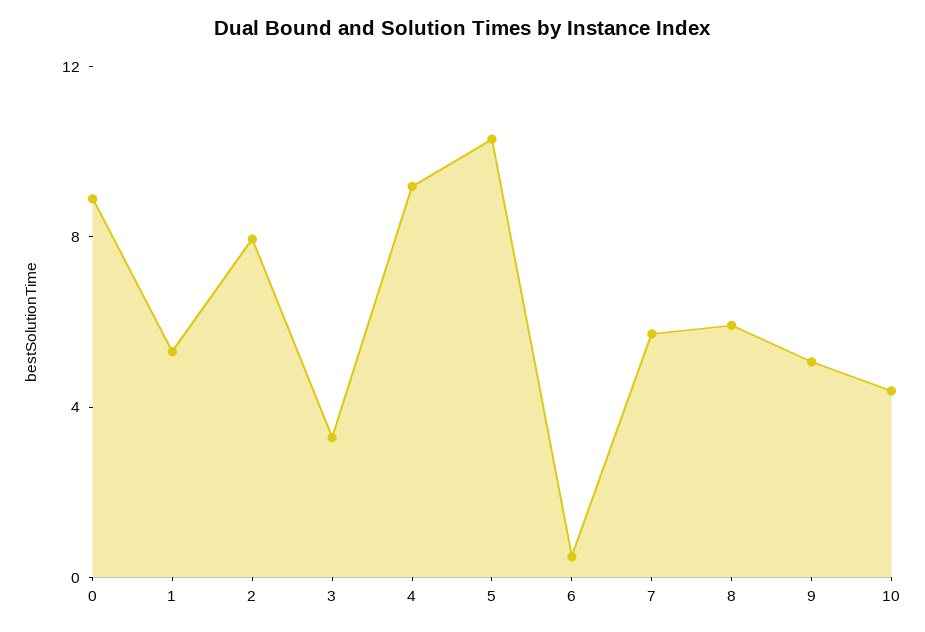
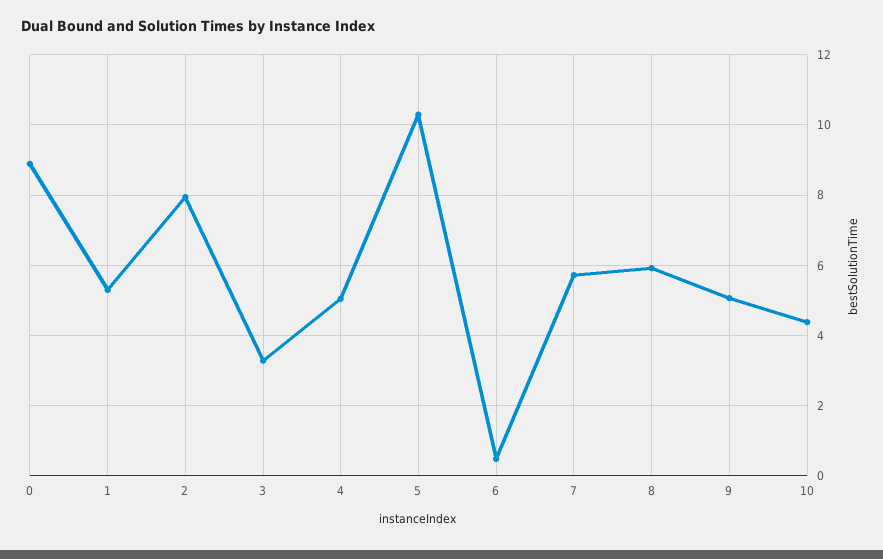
  {
    "0": 8.8,
    "1": 5.4,
    "2": 8,
    "3": 3.2,
-   "4": 9,
+   "4": 5,
    "5": 10.2,
    "6": 0.4,
    "7": 5.8,
    "8": 6,
    "9": 5,
    "10": 4.4
  }

